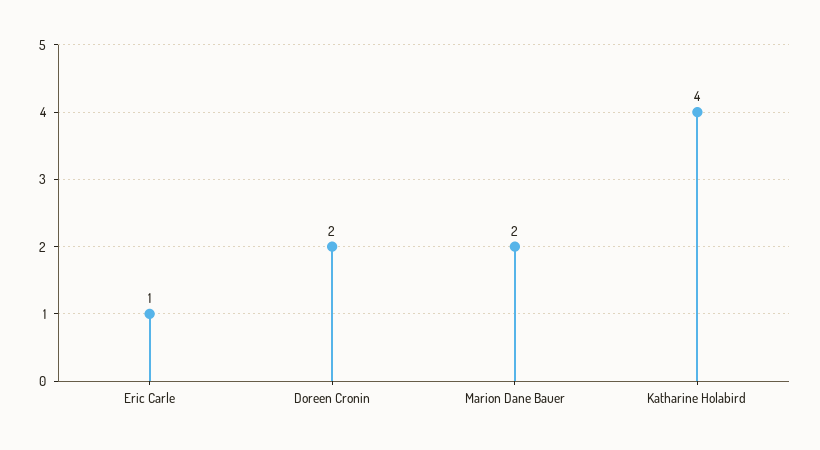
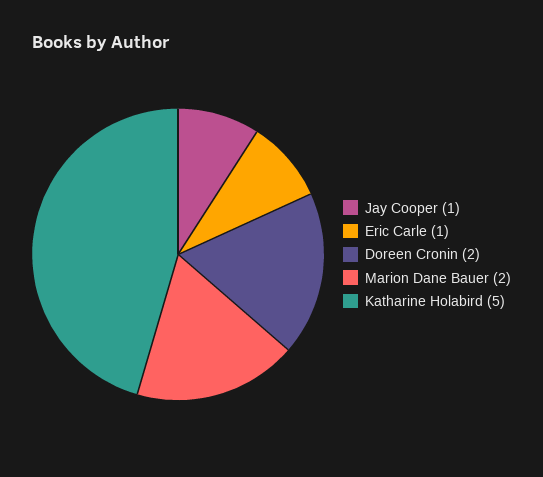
  {
    "Eric Carle": 1,
    "Doreen Cronin": 2,
    "Marion Dane Bauer": 2,
-   "Katharine Holabird": 4
+   "Katharine Holabird": 5,
+   "Jay Cooper": 1
  }

